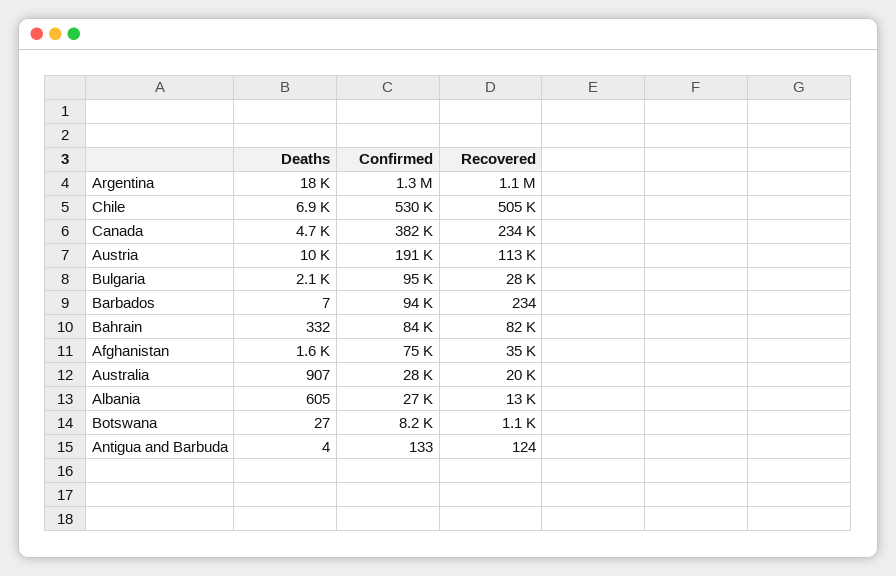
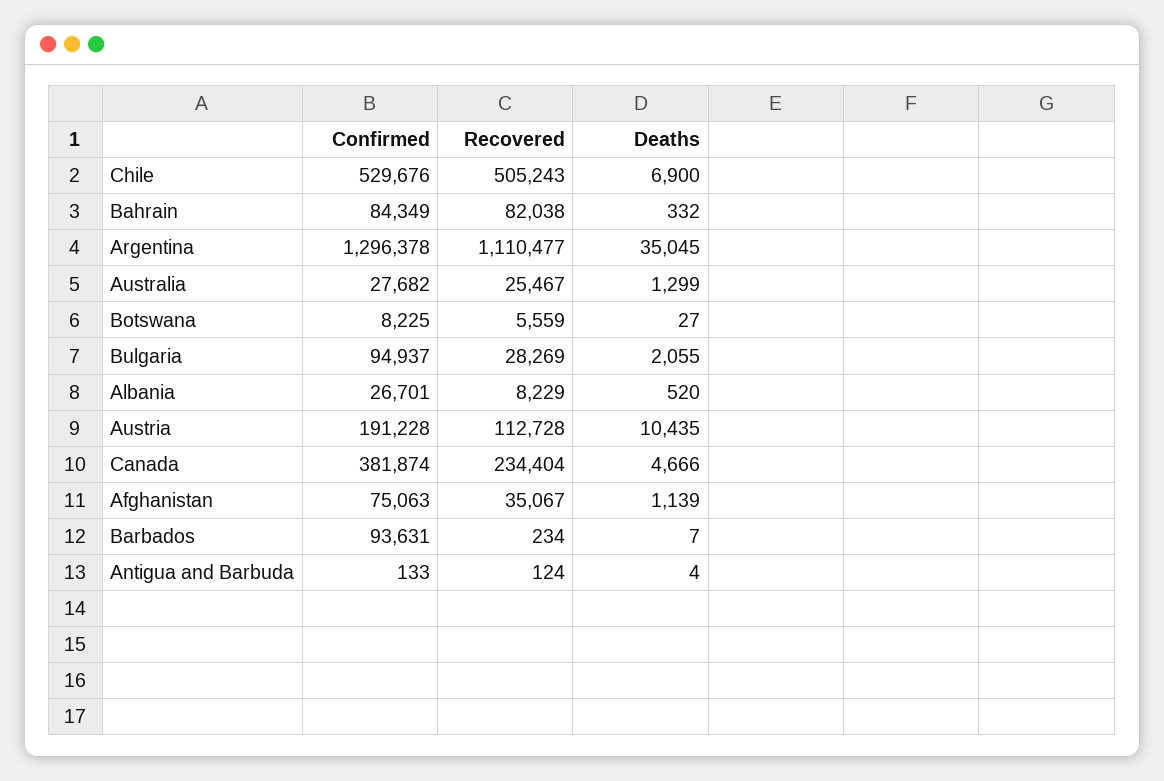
  {
    "Deaths": {
-     "Argentina": 18000,
+     "Argentina": 35045,
      "Chile": 6900,
      "Canada": 4666,
      "Austria": 10435,
      "Bulgaria": 2055,
      "Barbados": 7,
      "Bahrain": 332,
-     "Afghanistan": 1600,
+     "Afghanistan": 1139,
-     "Australia": 907,
+     "Australia": 1299,
-     "Albania": 605,
+     "Albania": 520,
      "Botswana": 27,
      "Antigua and Barbuda": 4
    },
    "Confirmed": {
      "Argentina": 1296378,
      "Chile": 529676,
      "Canada": 381874,
      "Austria": 191228,
      "Bulgaria": 94937,
      "Barbados": 93631,
      "Bahrain": 84349,
      "Afghanistan": 75063,
      "Australia": 27682,
      "Albania": 26701,
      "Botswana": 8225,
      "Antigua and Barbuda": 133
    },
    "Recovered": {
      "Argentina": 1110477,
      "Chile": 505243,
      "Canada": 234404,
      "Austria": 112728,
      "Bulgaria": 28269,
      "Barbados": 234,
      "Bahrain": 82038,
      "Afghanistan": 35067,
-     "Australia": 20000,
+     "Australia": 25467,
-     "Albania": 13000,
+     "Albania": 8229,
-     "Botswana": 1100,
+     "Botswana": 5559,
      "Antigua and Barbuda": 124
    }
  }

